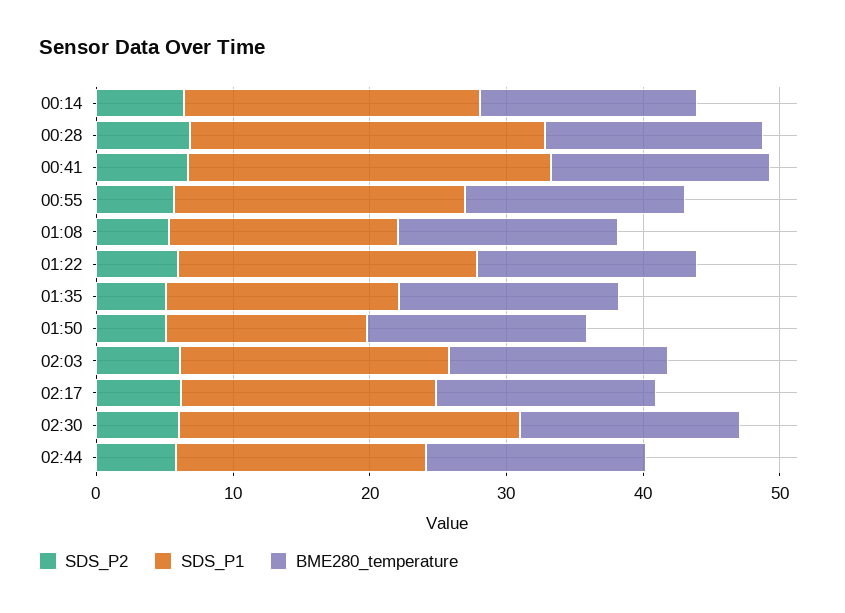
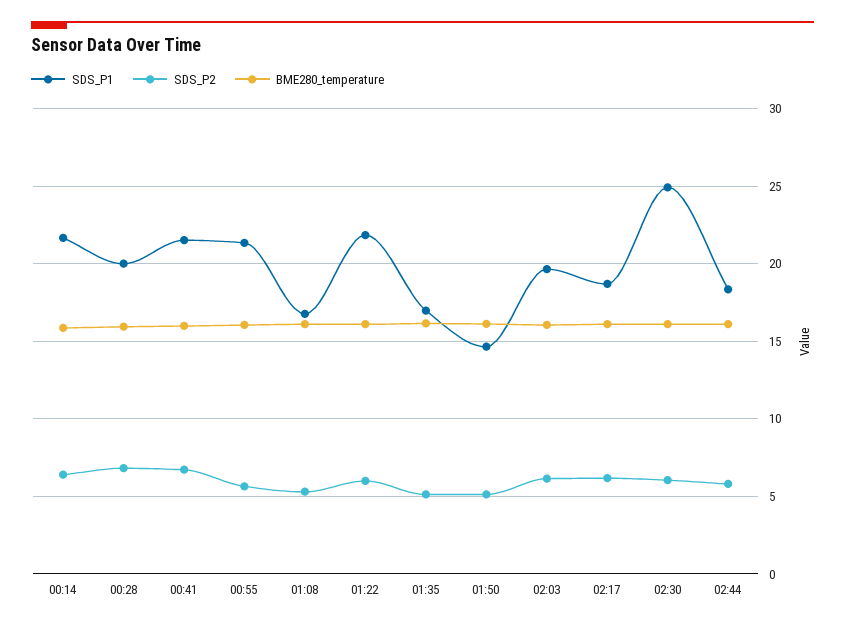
  {
    "SDS_P2": {
      "00:14": 6.5,
      "00:28": 7,
      "00:41": 6.5,
      "00:55": 5.5,
      "01:08": 5.5,
      "01:22": 6,
      "01:35": 5,
      "01:50": 5,
      "02:03": 6,
      "02:17": 6,
      "02:30": 6,
      "02:44": 6
    },
    "SDS_P1": {
      "00:14": 21.5,
-     "00:28": 26,
+     "00:28": 20,
-     "00:41": 26,
+     "00:41": 21.5,
      "00:55": 21.5,
      "01:08": 17,
      "01:22": 22,
      "01:35": 17,
      "01:50": 14.5,
      "02:03": 19.5,
      "02:17": 18.5,
      "02:30": 25,
      "02:44": 18.5
    },
    "BME280_temperature": {
      "00:14": 16,
      "00:28": 16,
      "00:41": 16,
      "00:55": 16,
      "01:08": 16,
      "01:22": 16,
      "01:35": 16,
      "01:50": 16,
      "02:03": 16,
      "02:17": 16,
      "02:30": 16,
      "02:44": 16
    }
  }

